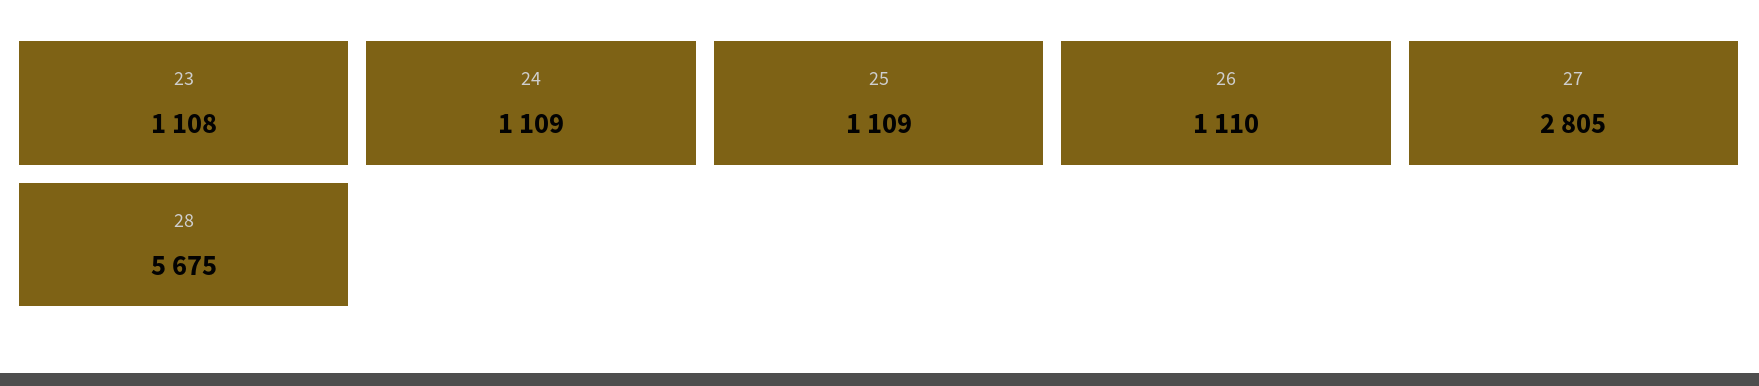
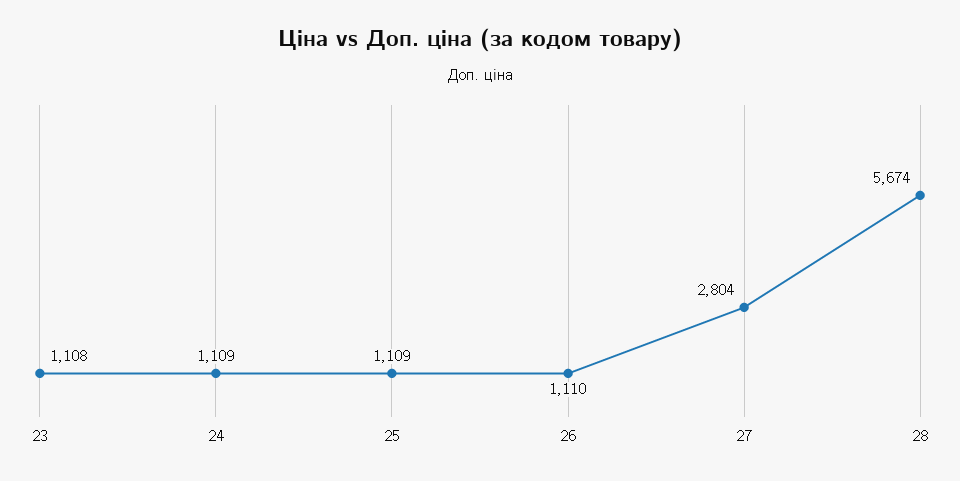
  {
    "23": 1108,
    "24": 1109,
    "25": 1109,
    "26": 1110,
-   "27": 2805,
+   "27": 2804,
-   "28": 5675
+   "28": 5674
  }

